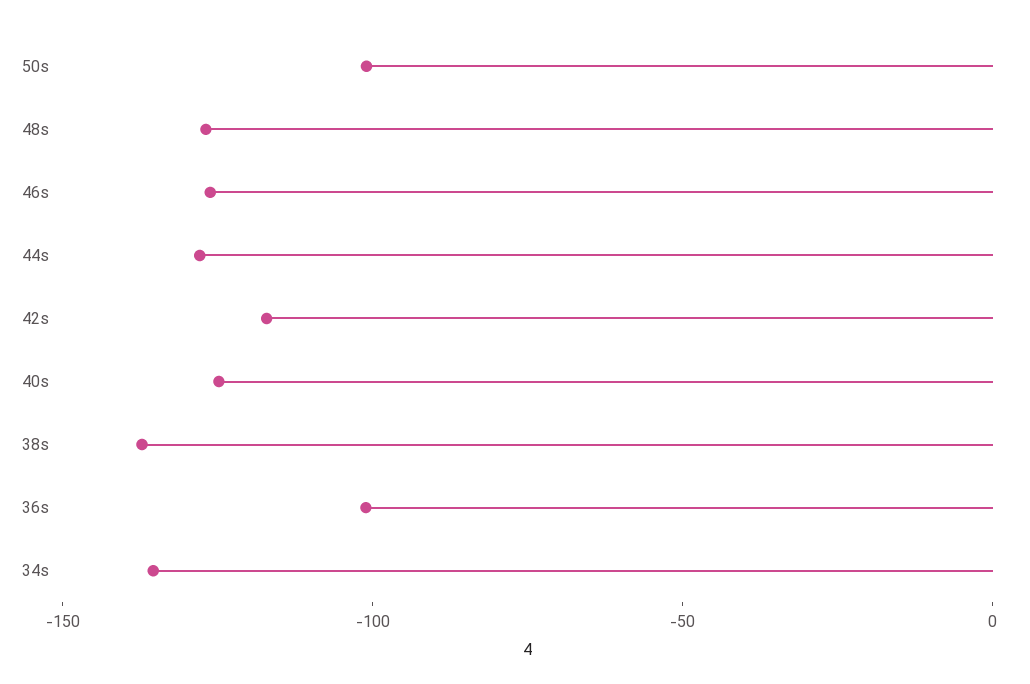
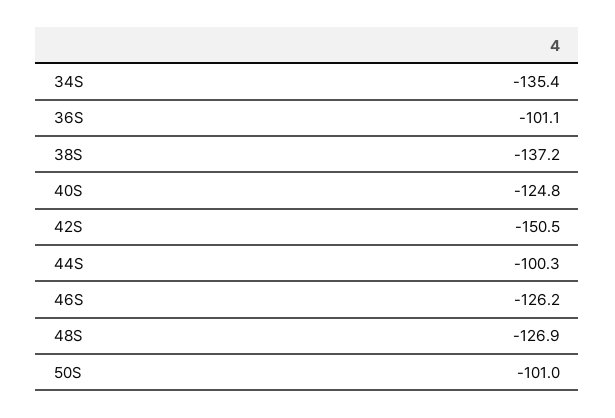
  {
    "50s": -101,
    "48s": -126.9,
    "46s": -126.2,
-   "44s": -130,
+   "44s": -100.3,
-   "42s": -120,
+   "42s": -150.5,
    "40s": -124.8,
    "38s": -137.2,
    "36s": -101.1,
    "34s": -135.4
  }

